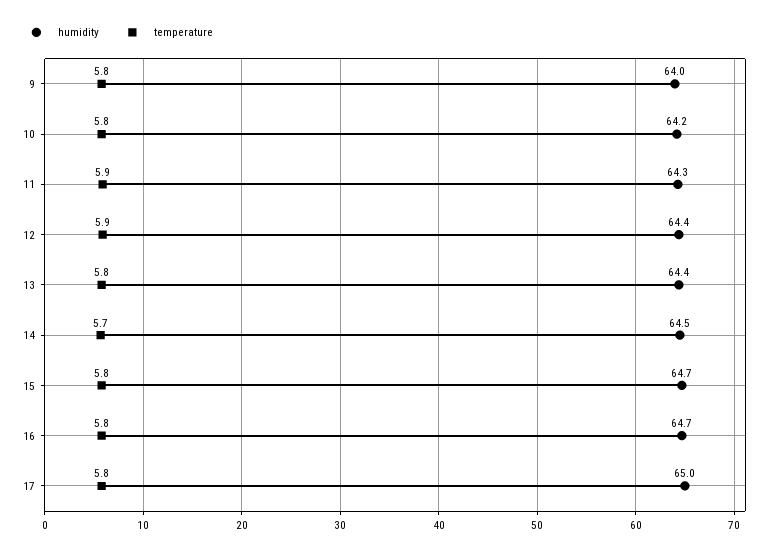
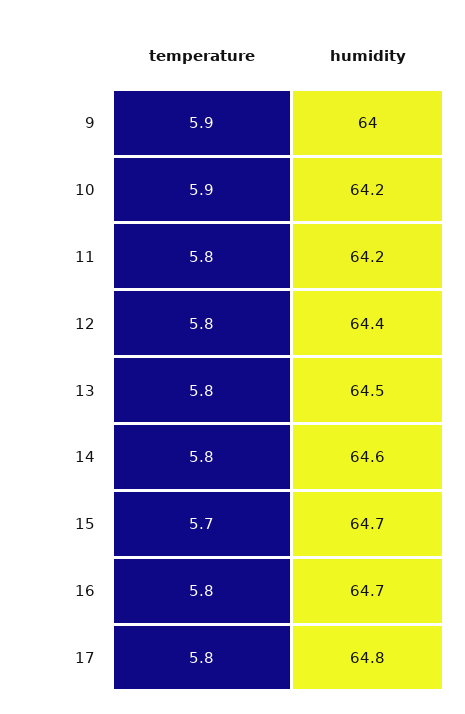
  {
    "humidity": {
      "9": 64,
      "10": 64.2,
-     "11": 64.3,
+     "11": 64.2,
      "12": 64.4,
-     "13": 64.4,
+     "13": 64.5,
-     "14": 64.5,
+     "14": 64.6,
      "15": 64.7,
      "16": 64.7,
-     "17": 65
+     "17": 64.8
    },
    "temperature": {
-     "9": 5.8,
+     "9": 5.9,
-     "10": 5.8,
+     "10": 5.9,
-     "11": 5.9,
+     "11": 5.8,
-     "12": 5.9,
+     "12": 5.8,
      "13": 5.8,
-     "14": 5.7,
+     "14": 5.8,
-     "15": 5.8,
+     "15": 5.7,
      "16": 5.8,
      "17": 5.8
    }
  }

